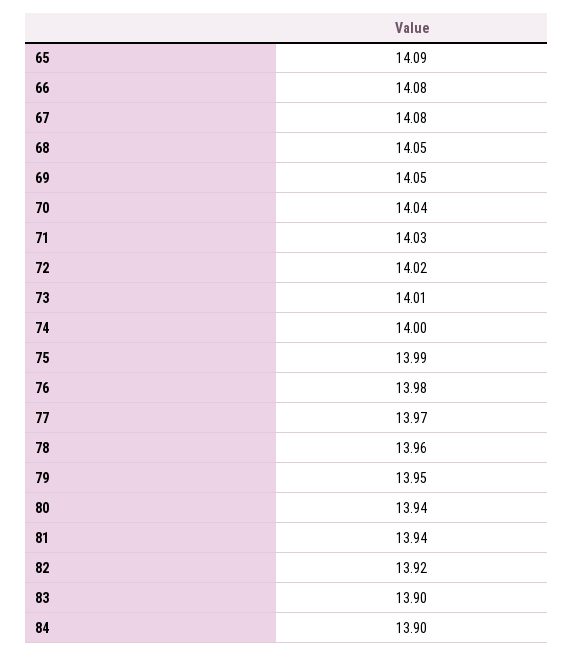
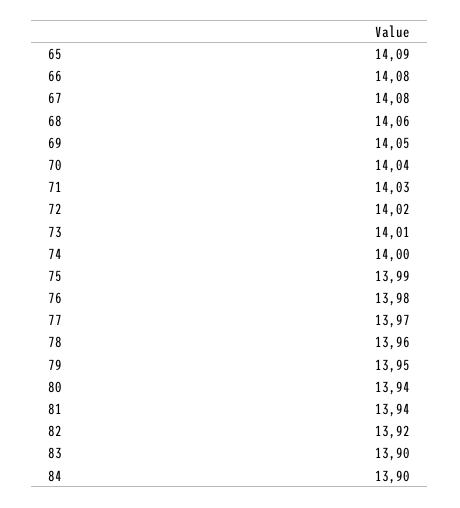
  {
    "65": 14.09,
    "66": 14.08,
    "67": 14.08,
-   "68": 14.05,
+   "68": 14.06,
    "69": 14.05,
    "70": 14.04,
    "71": 14.03,
    "72": 14.02,
    "73": 14.01,
    "74": 14,
    "75": 13.99,
    "76": 13.98,
    "77": 13.97,
    "78": 13.96,
    "79": 13.95,
    "80": 13.94,
    "81": 13.94,
    "82": 13.92,
    "83": 13.9,
    "84": 13.9
  }

